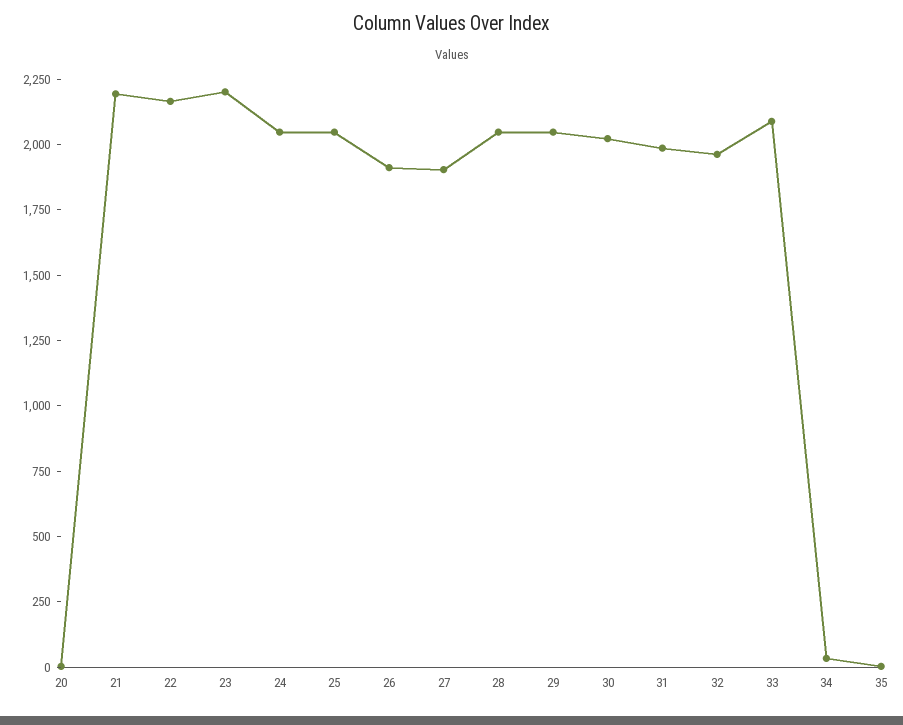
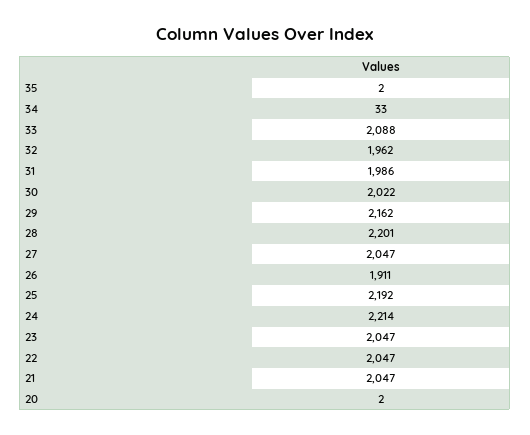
  {
    "20": 2,
-   "21": 2200,
+   "21": 2047,
-   "22": 2150,
+   "22": 2047,
-   "23": 2200,
+   "23": 2047,
-   "24": 2050,
+   "24": 2214,
-   "25": 2050,
+   "25": 2192,
    "26": 1911,
-   "27": 1900,
+   "27": 2047,
-   "28": 2050,
+   "28": 2201,
-   "29": 2050,
+   "29": 2162,
    "30": 2022,
    "31": 1986,
    "32": 1962,
    "33": 2088,
    "34": 33,
    "35": 2
  }

